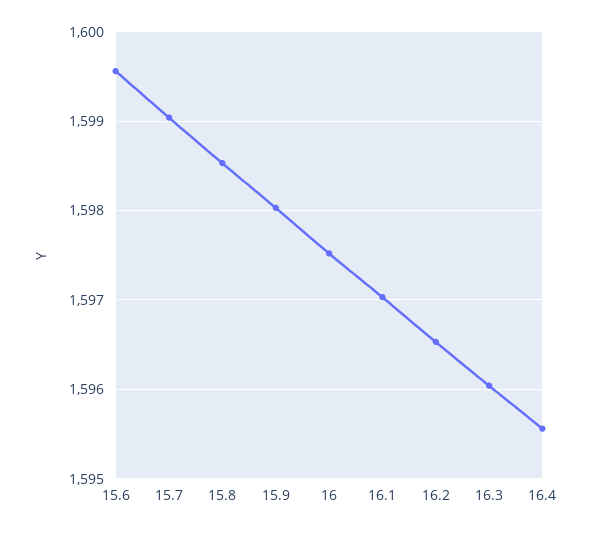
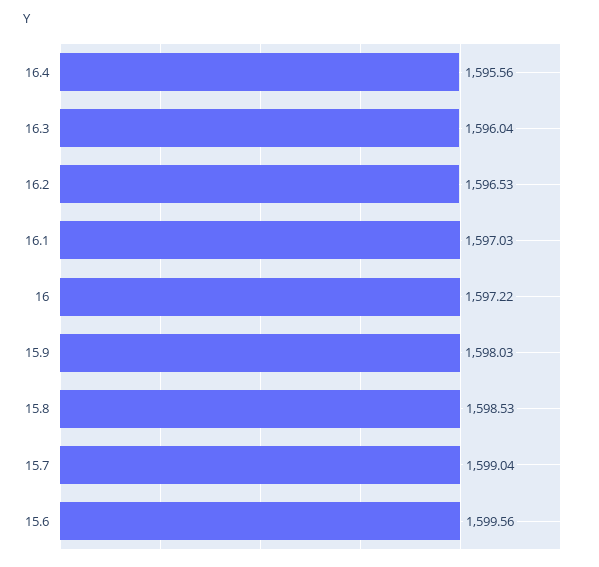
  {
    "15.6": 1599.56,
    "15.7": 1599.04,
    "15.8": 1598.53,
    "15.9": 1598.03,
-   "16": 1597.5,
+   "16": 1597.22,
    "16.1": 1597.03,
    "16.2": 1596.53,
    "16.3": 1596.04,
    "16.4": 1595.56
  }

